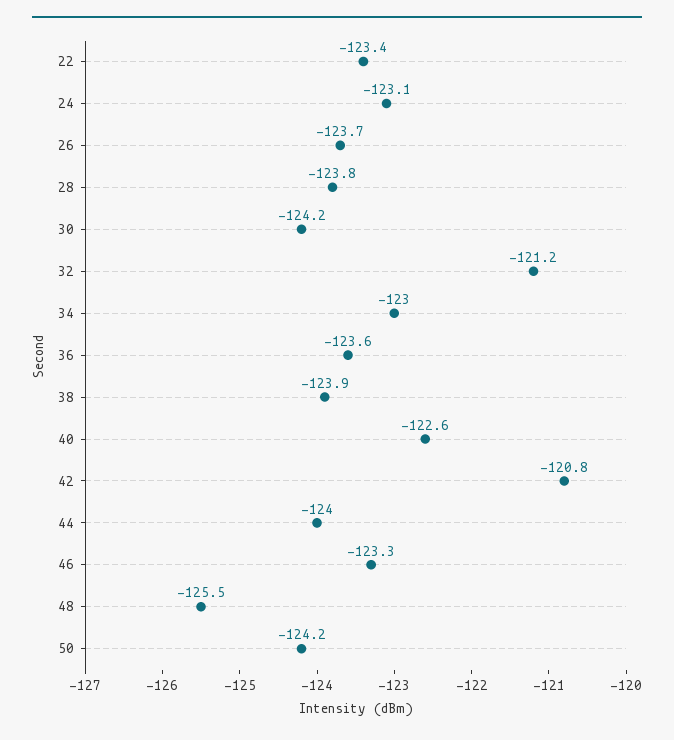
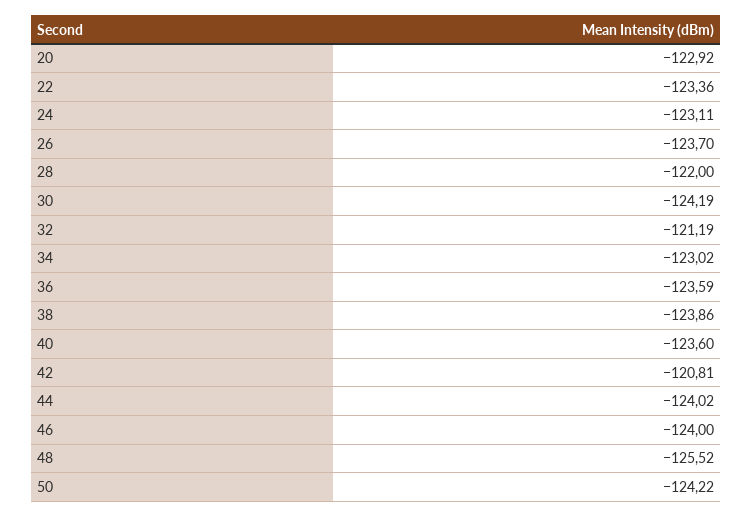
  {
    "22": -123.36,
    "24": -123.11,
    "26": -123.7,
-   "28": -123.8,
+   "28": -122,
    "30": -124.19,
    "32": -121.19,
    "34": -123.02,
    "36": -123.59,
    "38": -123.86,
-   "40": -122.6,
+   "40": -123.6,
    "42": -120.81,
    "44": -124.02,
-   "46": -123.3,
+   "46": -124,
    "48": -125.52,
-   "50": -124.22
+   "50": -124.22,
+   "20": -122.92
  }

